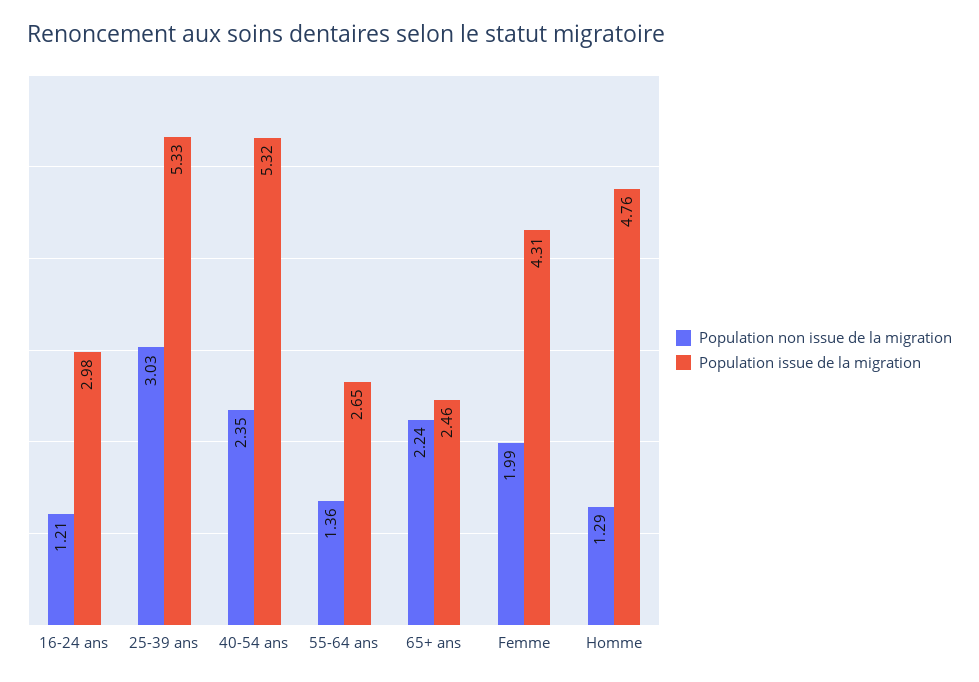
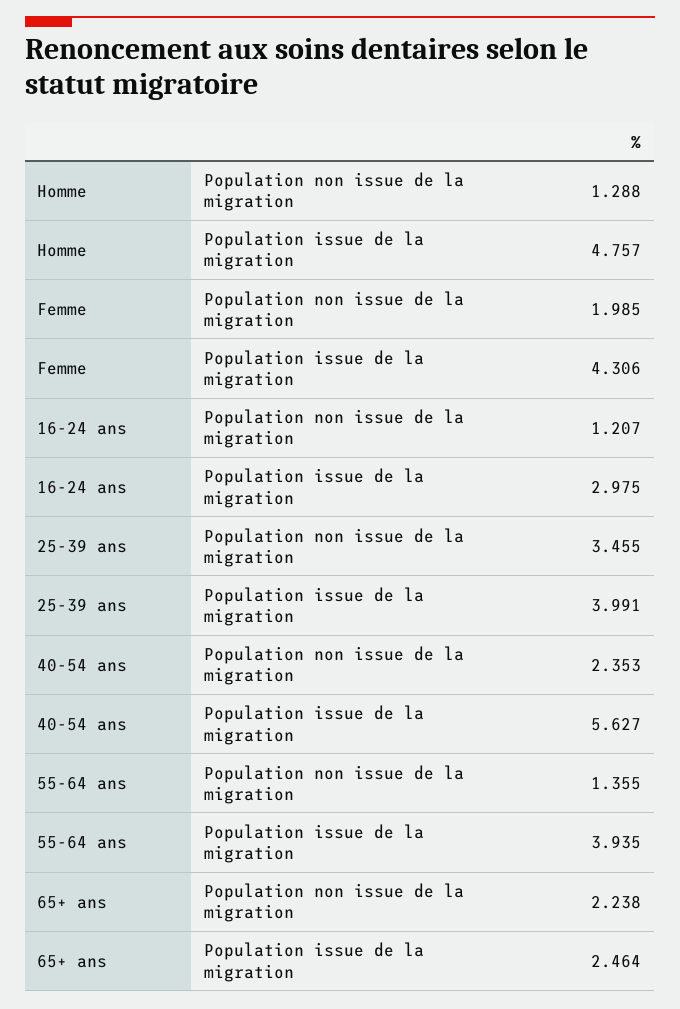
  {
    "Population non issue de la migration": {
      "16-24 ans": 1.207,
-     "25-39 ans": 3.03,
+     "25-39 ans": 3.455,
      "40-54 ans": 2.353,
      "55-64 ans": 1.355,
      "65+ ans": 2.238,
      "Femme": 1.985,
      "Homme": 1.288
    },
    "Population issue de la migration": {
      "16-24 ans": 2.975,
-     "25-39 ans": 5.33,
+     "25-39 ans": 3.991,
-     "40-54 ans": 5.32,
+     "40-54 ans": 5.627,
-     "55-64 ans": 2.65,
+     "55-64 ans": 3.935,
      "65+ ans": 2.464,
      "Femme": 4.306,
      "Homme": 4.757
    }
  }

